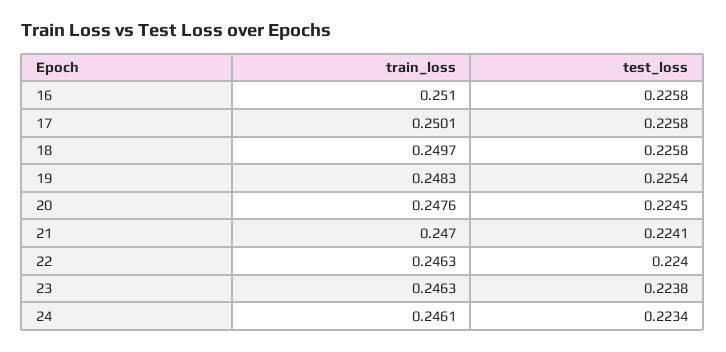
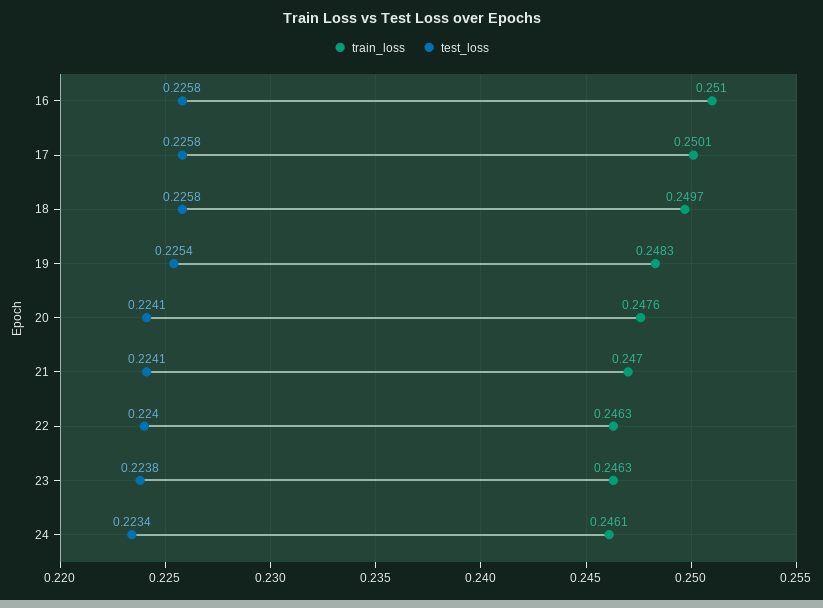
  {
    "train_loss": {
      "16": 0.251,
      "17": 0.2501,
      "18": 0.2497,
      "19": 0.2483,
      "20": 0.2476,
      "21": 0.247,
      "22": 0.2463,
      "23": 0.2463,
      "24": 0.2461
    },
    "test_loss": {
      "16": 0.2258,
      "17": 0.2258,
      "18": 0.2258,
      "19": 0.2254,
-     "20": 0.2245,
+     "20": 0.2241,
      "21": 0.2241,
      "22": 0.224,
      "23": 0.2238,
      "24": 0.2234
    }
  }

